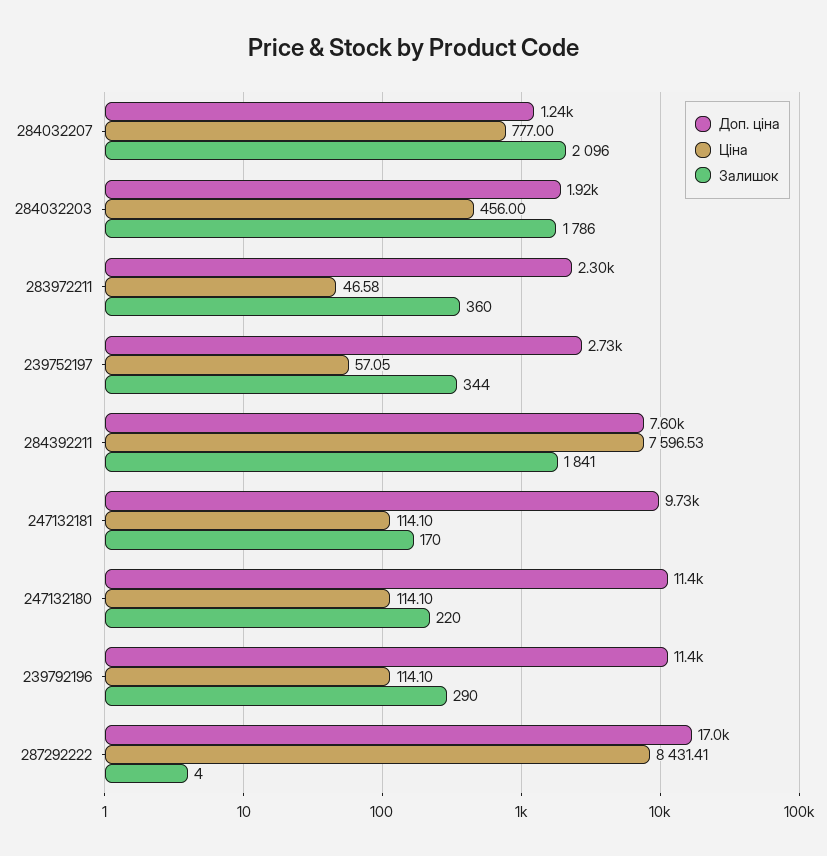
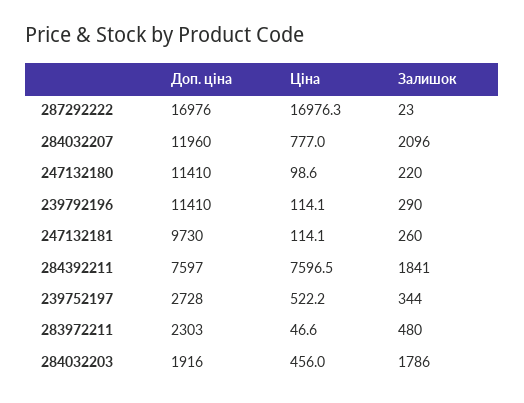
  {
    "Доп. ціна": {
-     "284032207": 1240,
+     "284032207": 11960,
      "284032203": 1916,
      "283972211": 2303,
      "239752197": 2728,
      "284392211": 7597,
      "247132181": 9730,
      "247132180": 11410,
      "239792196": 11410,
      "287292222": 16976
    },
    "Ціна": {
      "284032207": 777,
      "284032203": 456,
      "283972211": 46.58,
-     "239752197": 57.05,
+     "239752197": 522.2,
      "284392211": 7596.53,
      "247132181": 114.1,
-     "247132180": 114.1,
+     "247132180": 98.6,
      "239792196": 114.1,
-     "287292222": 8431.41
+     "287292222": 16976.3
    },
    "Залишок": {
      "284032207": 2096,
      "284032203": 1786,
-     "283972211": 360,
+     "283972211": 480,
      "239752197": 344,
      "284392211": 1841,
-     "247132181": 170,
+     "247132181": 260,
      "247132180": 220,
      "239792196": 290,
-     "287292222": 4
+     "287292222": 23
    }
  }

